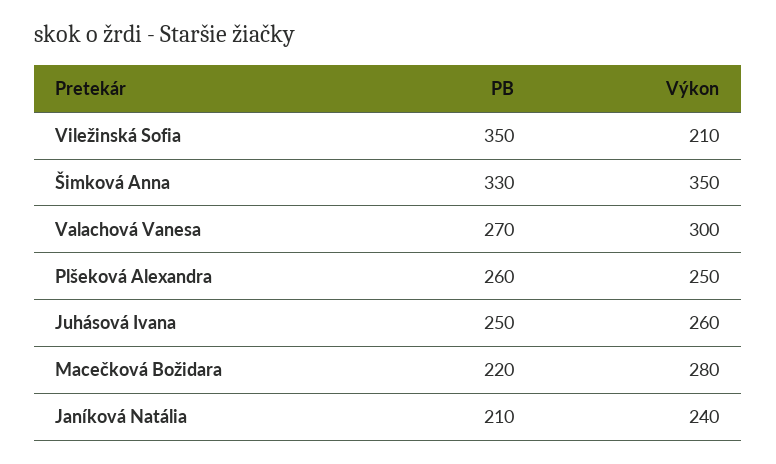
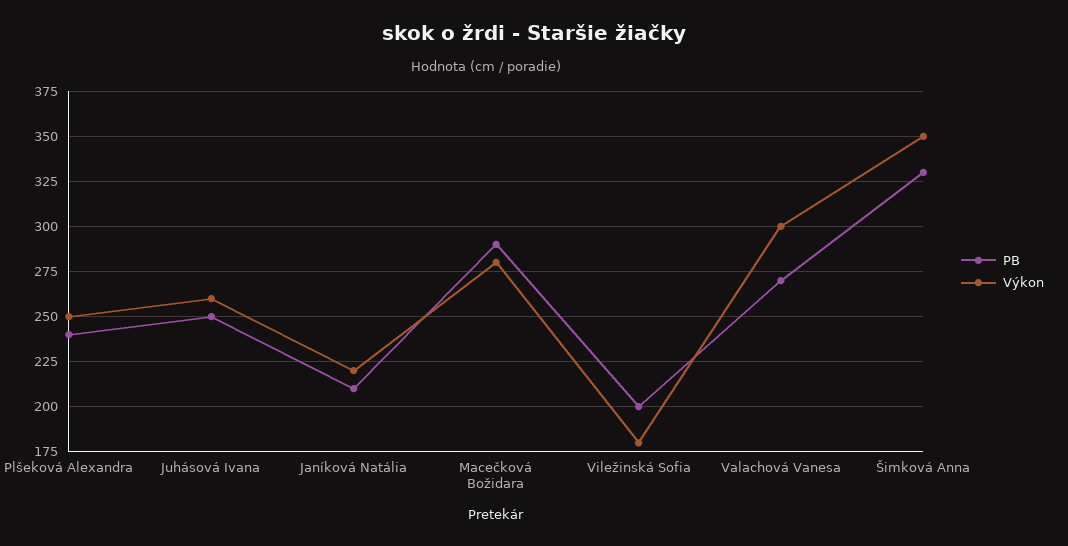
  {
    "PB": {
-     "Viležinská Sofia": 350,
+     "Viležinská Sofia": 200,
      "Šimková Anna": 330,
      "Valachová Vanesa": 270,
-     "Plšeková Alexandra": 260,
+     "Plšeková Alexandra": 240,
      "Juhásová Ivana": 250,
-     "Macečková Božidara": 220,
+     "Macečková Božidara": 290,
      "Janíková Natália": 210
    },
    "Výkon": {
-     "Viležinská Sofia": 210,
+     "Viležinská Sofia": 180,
      "Šimková Anna": 350,
      "Valachová Vanesa": 300,
      "Plšeková Alexandra": 250,
      "Juhásová Ivana": 260,
      "Macečková Božidara": 280,
-     "Janíková Natália": 240
+     "Janíková Natália": 220
    }
  }

